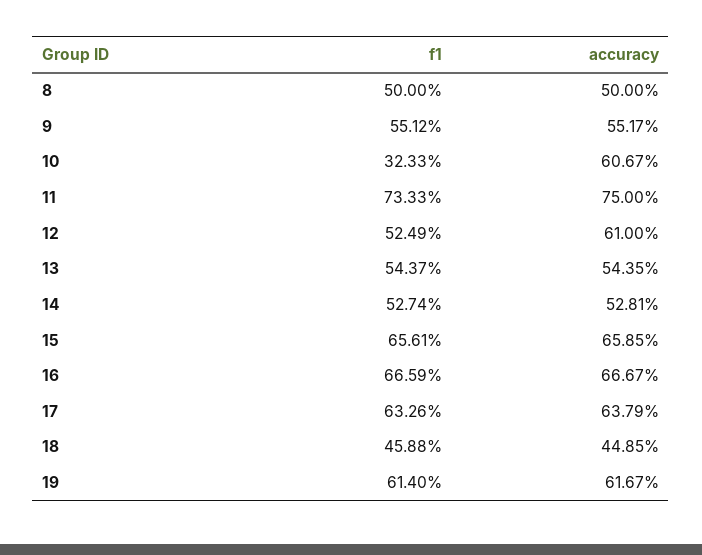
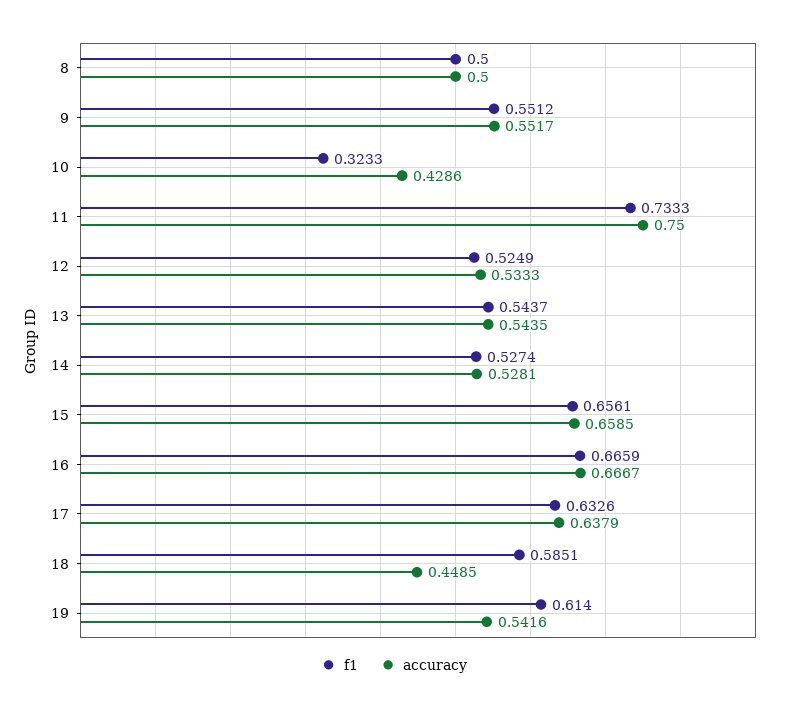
  {
    "f1": {
      "8": 0.5,
      "9": 0.5512,
      "10": 0.3233,
      "11": 0.7333,
      "12": 0.5249,
      "13": 0.5437,
      "14": 0.5274,
      "15": 0.6561,
      "16": 0.6659,
      "17": 0.6326,
-     "18": 0.4588,
+     "18": 0.5851,
      "19": 0.614
    },
    "accuracy": {
      "8": 0.5,
      "9": 0.5517,
-     "10": 0.6067,
+     "10": 0.4286,
      "11": 0.75,
-     "12": 0.61,
+     "12": 0.5333,
      "13": 0.5435,
      "14": 0.5281,
      "15": 0.6585,
      "16": 0.6667,
      "17": 0.6379,
      "18": 0.4485,
-     "19": 0.6167
+     "19": 0.5416
    }
  }

